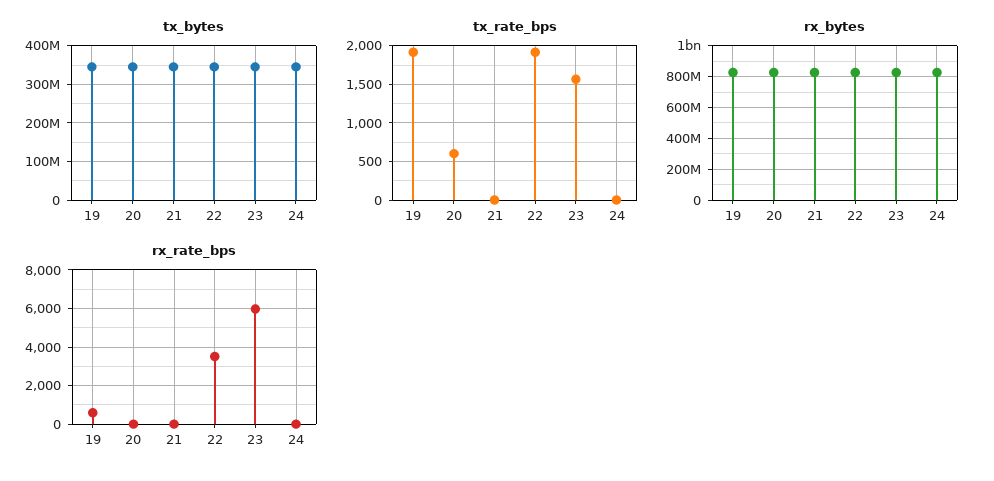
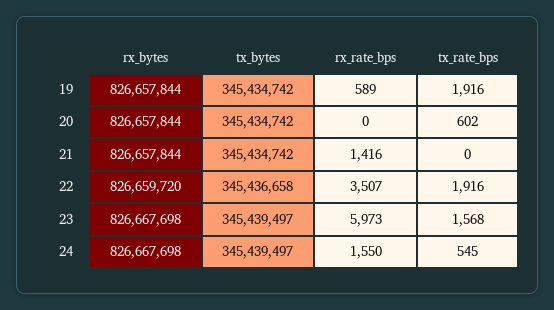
  {
    "tx_bytes": {
      "19": 345434742,
      "20": 345434742,
      "21": 345434742,
      "22": 345436658,
      "23": 345439497,
      "24": 345439497
    },
    "tx_rate_bps": {
      "19": 1916,
      "20": 602,
      "21": 0,
      "22": 1916,
      "23": 1568,
-     "24": 0
+     "24": 545
    },
    "rx_bytes": {
      "19": 826657844,
      "20": 826657844,
      "21": 826657844,
      "22": 826659720,
      "23": 826667698,
      "24": 826667698
    },
    "rx_rate_bps": {
      "19": 589,
      "20": 0,
-     "21": 0,
+     "21": 1416,
      "22": 3507,
      "23": 5973,
-     "24": 0
+     "24": 1550
    }
  }

